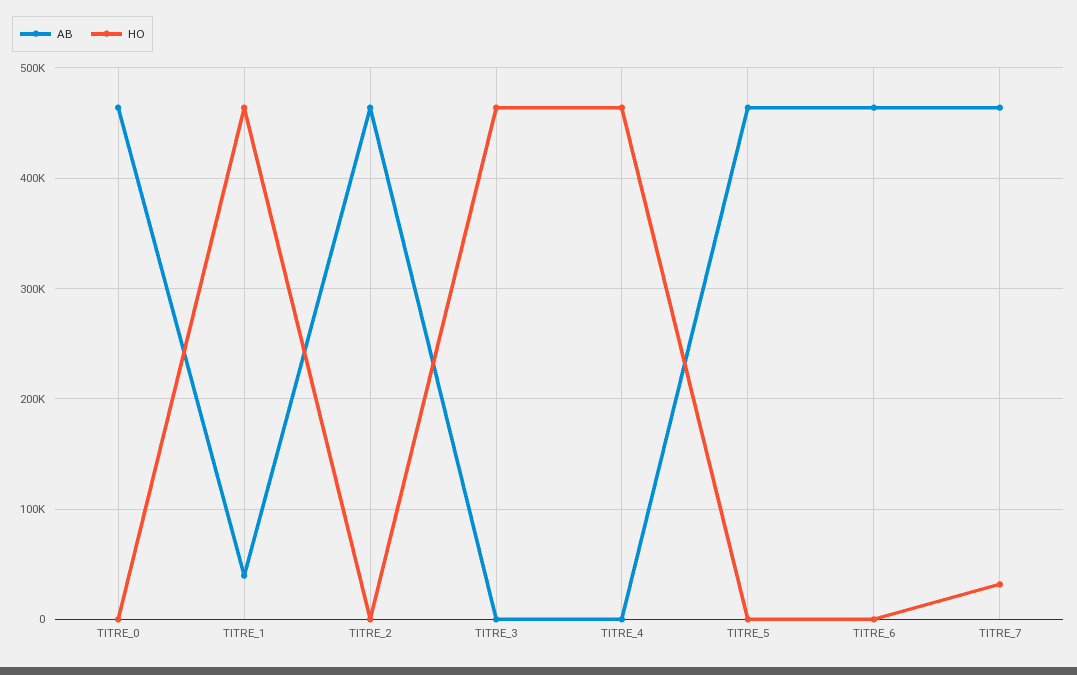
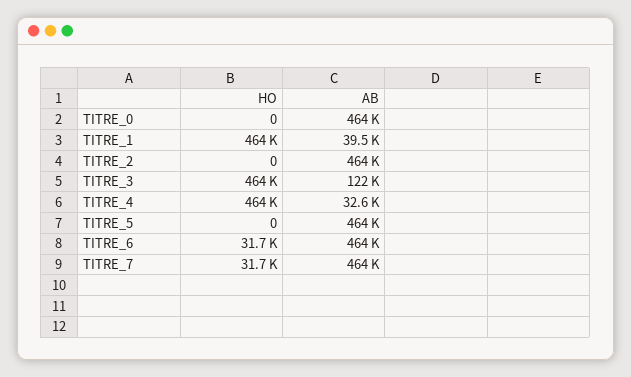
  {
    "AB": {
      "TITRE_0": 464000,
      "TITRE_1": 39500,
      "TITRE_2": 464000,
-     "TITRE_3": 0,
+     "TITRE_3": 122000,
-     "TITRE_4": 0,
+     "TITRE_4": 32600,
      "TITRE_5": 464000,
      "TITRE_6": 464000,
      "TITRE_7": 464000
    },
    "HO": {
      "TITRE_0": 0,
      "TITRE_1": 464000,
      "TITRE_2": 0,
      "TITRE_3": 464000,
      "TITRE_4": 464000,
      "TITRE_5": 0,
-     "TITRE_6": 0,
+     "TITRE_6": 31700,
      "TITRE_7": 31700
    }
  }

